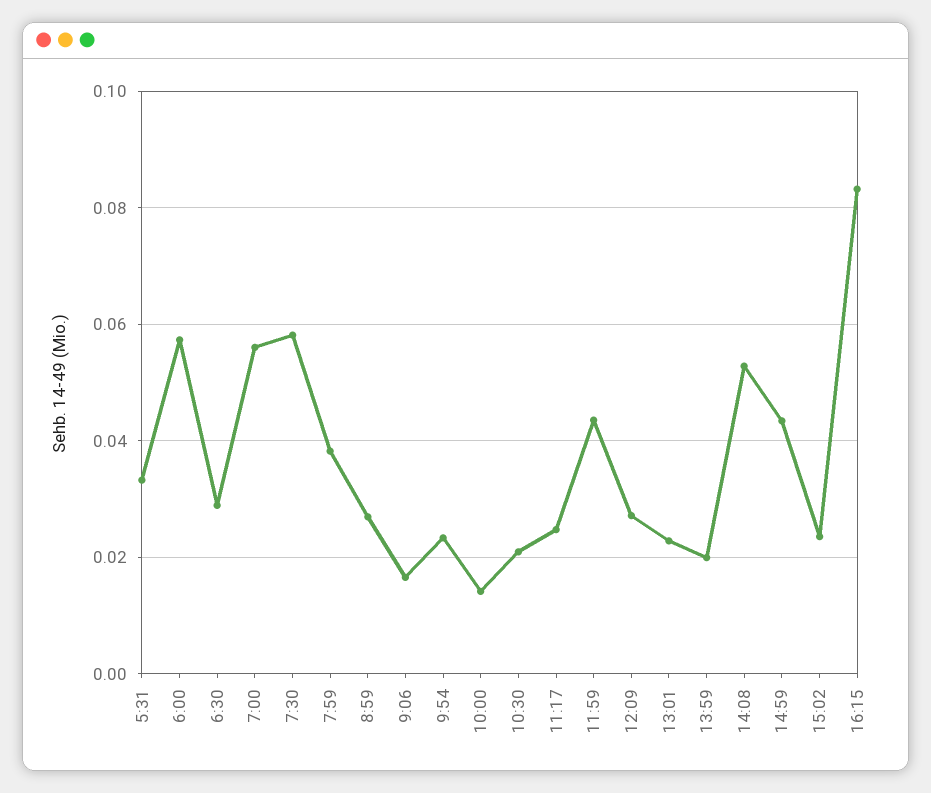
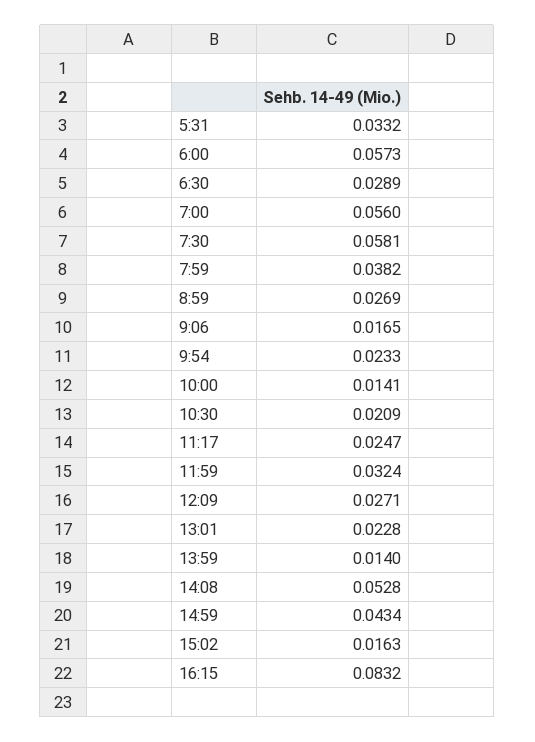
  {
    "5:31": 0.0332,
    "6:00": 0.0573,
    "6:30": 0.0289,
    "7:00": 0.056,
    "7:30": 0.0581,
    "7:59": 0.0382,
    "8:59": 0.0269,
    "9:06": 0.0165,
    "9:54": 0.0233,
    "10:00": 0.0141,
    "10:30": 0.0209,
    "11:17": 0.0247,
-   "11:59": 0.044,
+   "11:59": 0.0324,
    "12:09": 0.0271,
    "13:01": 0.0228,
-   "13:59": 0.02,
+   "13:59": 0.014,
    "14:08": 0.0528,
    "14:59": 0.0434,
-   "15:02": 0.024,
+   "15:02": 0.0163,
    "16:15": 0.0832
  }

